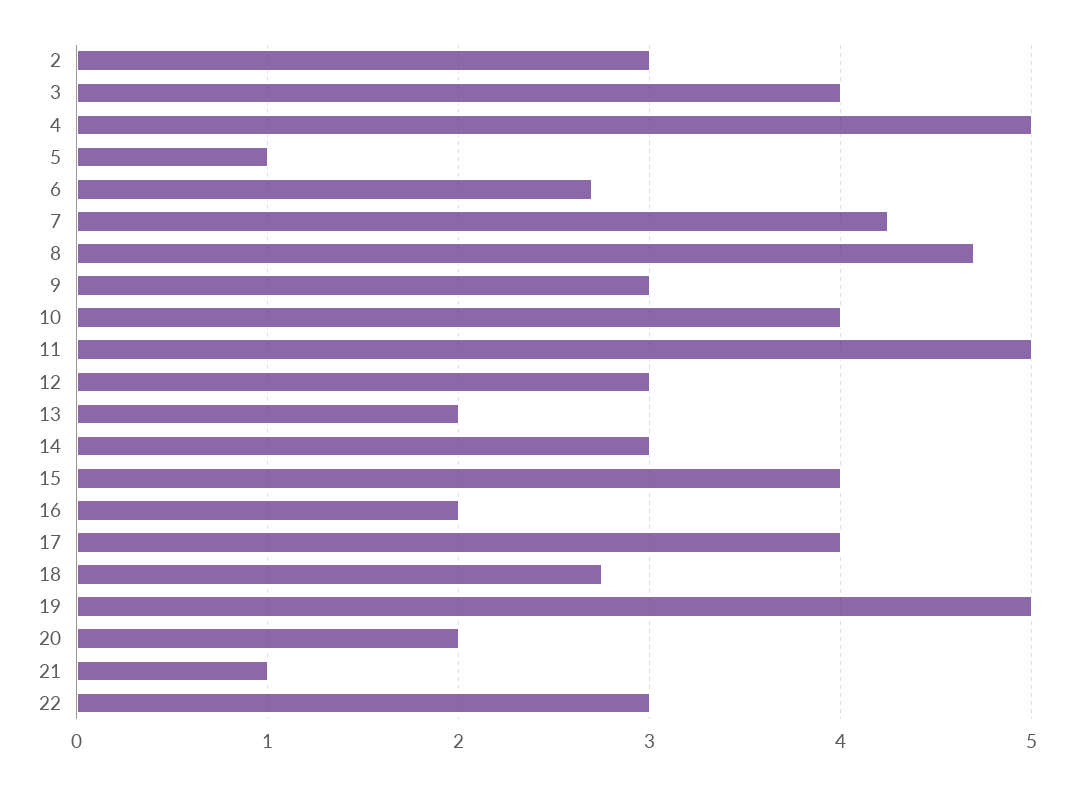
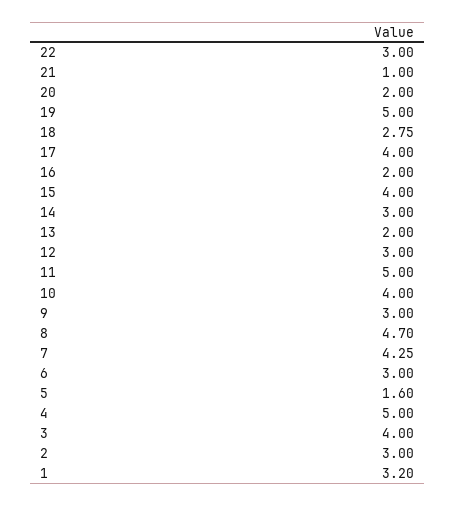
  {
    "2": 3,
    "3": 4,
    "4": 5,
-   "5": 1,
+   "5": 1.6,
-   "6": 2.7,
+   "6": 3,
    "7": 4.25,
    "8": 4.7,
    "9": 3,
    "10": 4,
    "11": 5,
    "12": 3,
    "13": 2,
    "14": 3,
    "15": 4,
    "16": 2,
    "17": 4,
    "18": 2.75,
    "19": 5,
    "20": 2,
    "21": 1,
-   "22": 3
+   "22": 3,
+   "1": 3.2
  }

